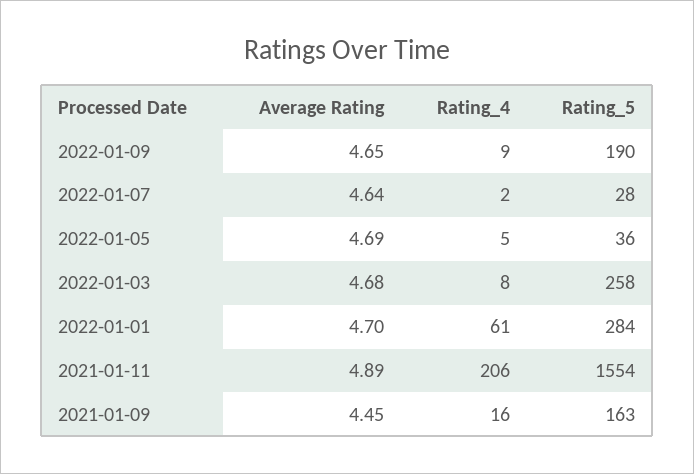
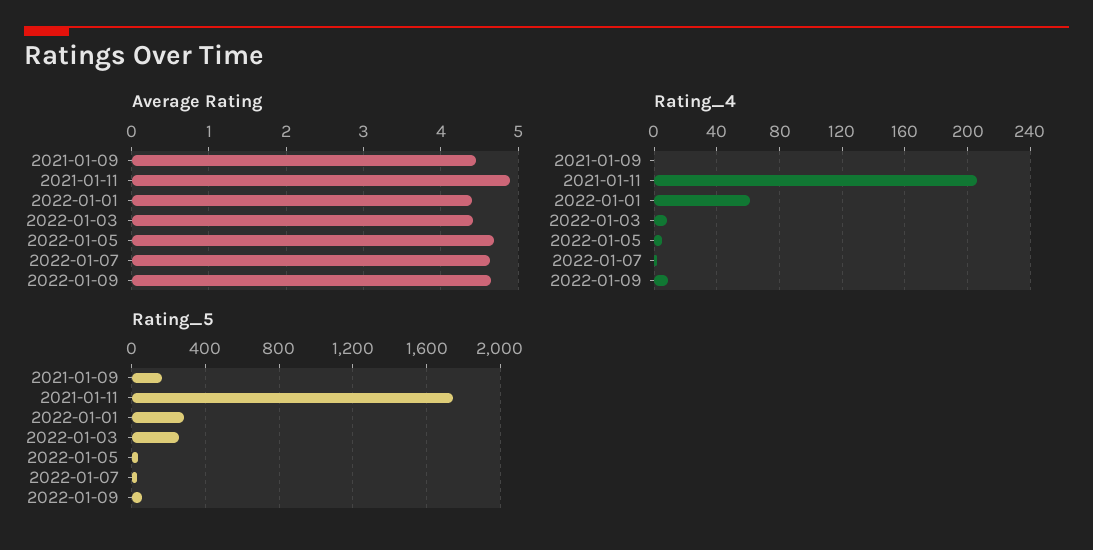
  {
    "Average Rating": {
      "2022-01-09": 4.65,
      "2022-01-07": 4.64,
      "2022-01-05": 4.69,
-     "2022-01-03": 4.68,
+     "2022-01-03": 4.4,
-     "2022-01-01": 4.7,
+     "2022-01-01": 4.4,
      "2021-01-11": 4.89,
      "2021-01-09": 4.45
    },
    "Rating_4": {
      "2022-01-09": 9,
      "2022-01-07": 2,
      "2022-01-05": 5,
      "2022-01-03": 8,
      "2022-01-01": 61,
      "2021-01-11": 206,
-     "2021-01-09": 16
+     "2021-01-09": 0
    },
    "Rating_5": {
-     "2022-01-09": 190,
+     "2022-01-09": 50,
      "2022-01-07": 28,
      "2022-01-05": 36,
      "2022-01-03": 258,
      "2022-01-01": 284,
-     "2021-01-11": 1554,
+     "2021-01-11": 1750,
      "2021-01-09": 163
    }
  }

